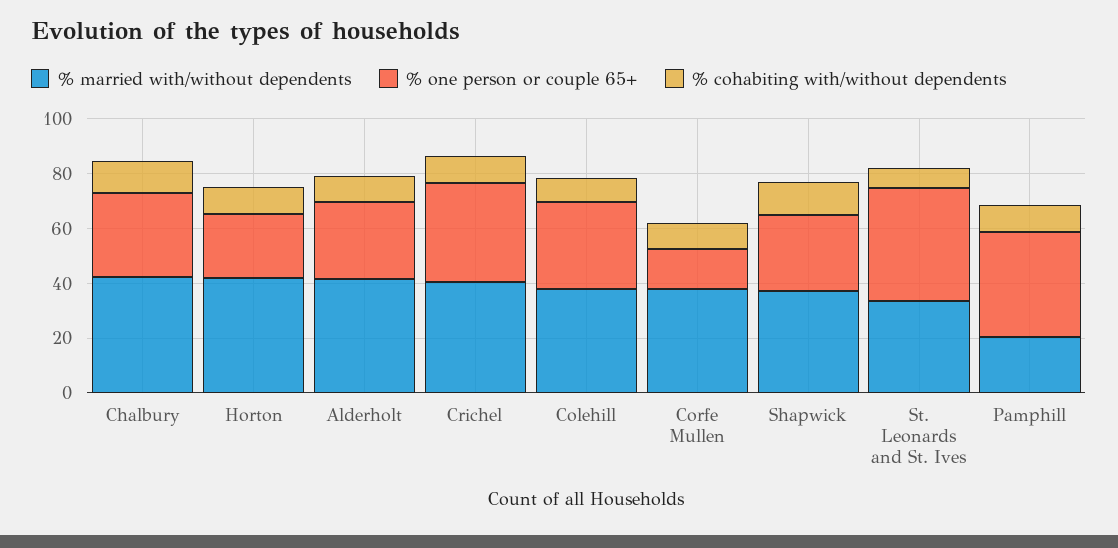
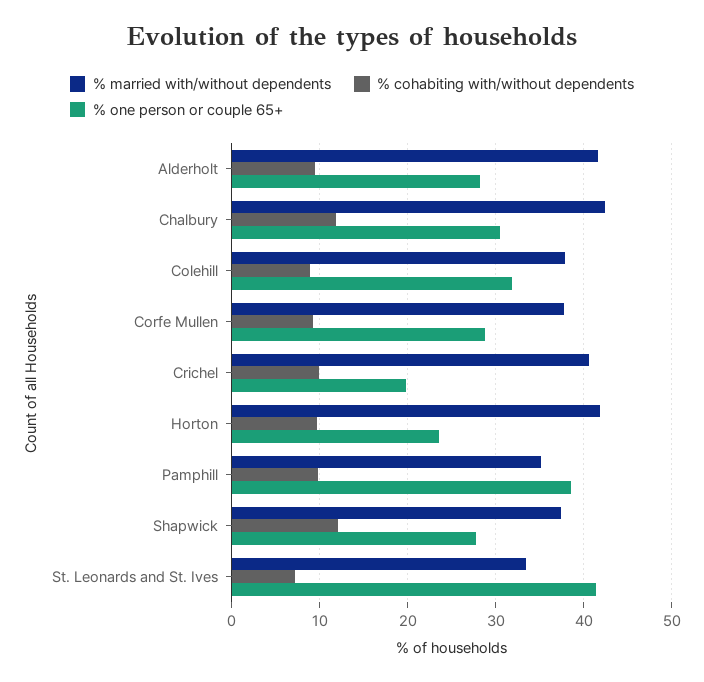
  {
    "% married with/without dependents": {
      "Chalbury": 42,
      "Horton": 42,
      "Alderholt": 42,
      "Crichel": 41,
      "Colehill": 38,
      "Corfe Mullen": 38,
      "Shapwick": 37,
      "St. Leonards and St. Ives": 33,
-     "Pamphill": 20
+     "Pamphill": 35
    },
    "% one person or couple 65+": {
      "Chalbury": 31,
      "Horton": 24,
      "Alderholt": 28,
-     "Crichel": 35,
+     "Crichel": 20,
      "Colehill": 32,
-     "Corfe Mullen": 15,
+     "Corfe Mullen": 29,
      "Shapwick": 28,
      "St. Leonards and St. Ives": 41,
      "Pamphill": 39
    },
    "% cohabiting with/without dependents": {
      "Chalbury": 12,
      "Horton": 10,
      "Alderholt": 9,
      "Crichel": 10,
      "Colehill": 9,
      "Corfe Mullen": 9,
      "Shapwick": 12,
      "St. Leonards and St. Ives": 7,
      "Pamphill": 10
    }
  }

